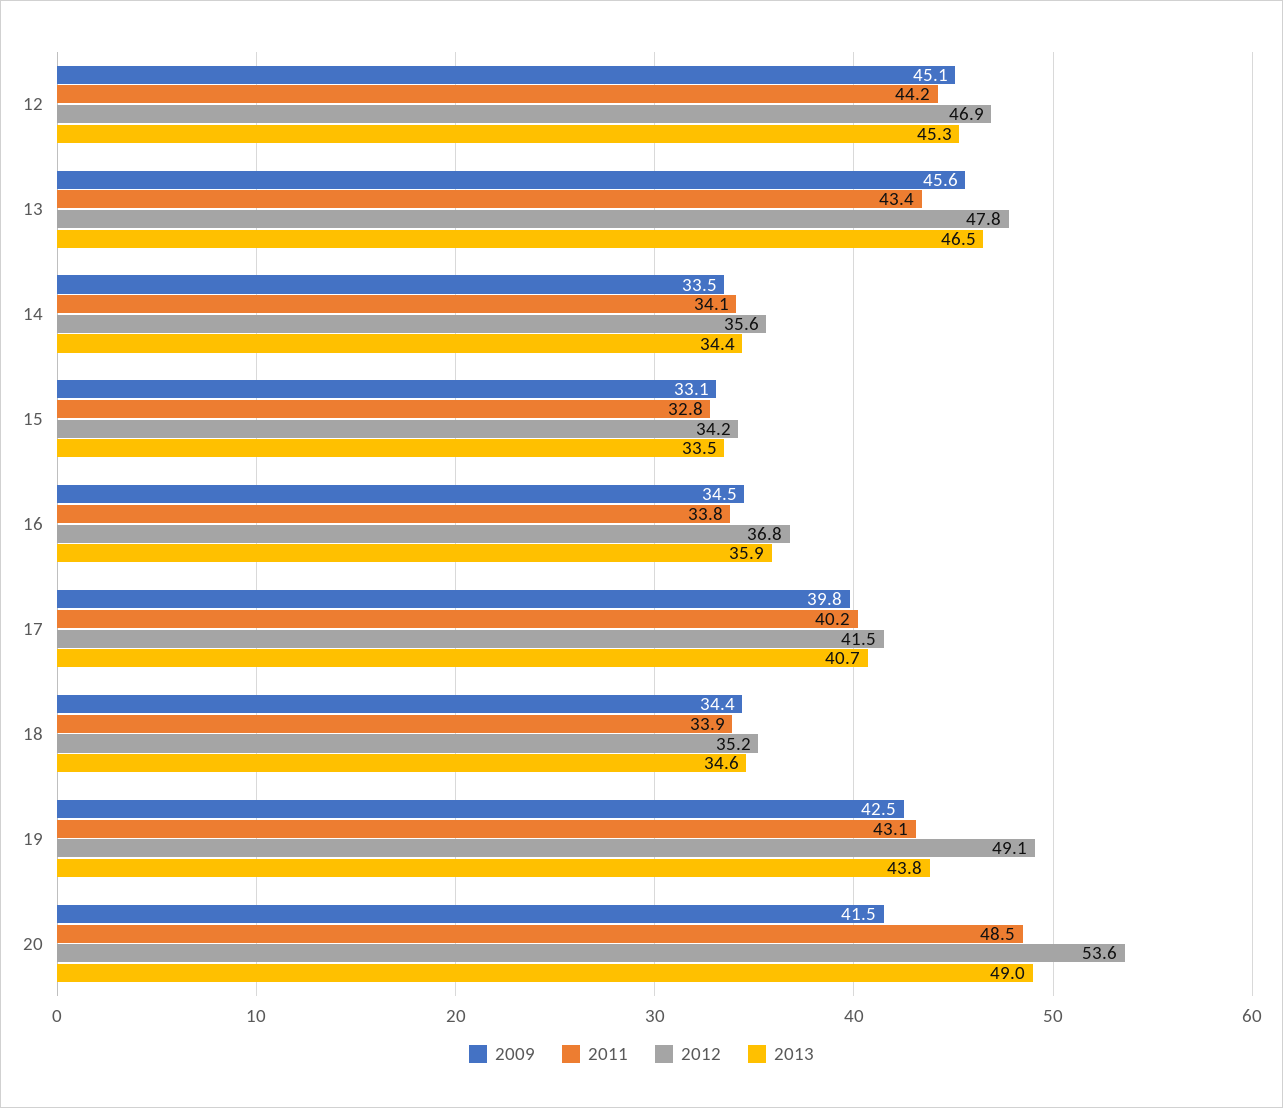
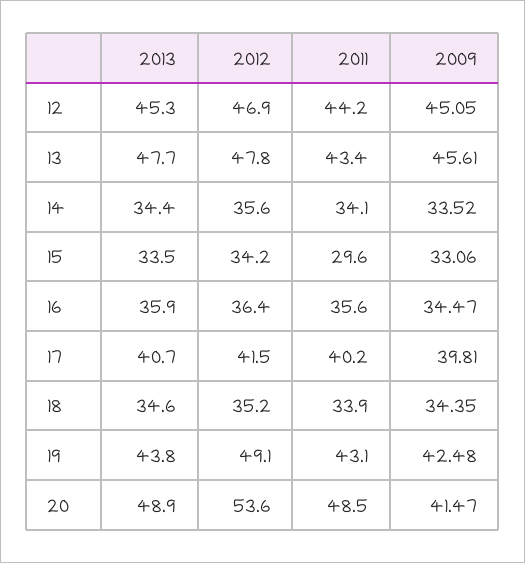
  {
    "2009": {
      "12": 45.05,
      "13": 45.61,
      "14": 33.52,
      "15": 33.06,
      "16": 34.47,
      "17": 39.81,
      "18": 34.35,
      "19": 42.48,
      "20": 41.47
    },
    "2011": {
      "12": 44.2,
      "13": 43.4,
      "14": 34.1,
-     "15": 32.8,
+     "15": 29.6,
-     "16": 33.8,
+     "16": 35.6,
      "17": 40.2,
      "18": 33.9,
      "19": 43.1,
      "20": 48.5
    },
    "2012": {
      "12": 46.9,
      "13": 47.8,
      "14": 35.6,
      "15": 34.2,
-     "16": 36.8,
+     "16": 36.4,
      "17": 41.5,
      "18": 35.2,
      "19": 49.1,
      "20": 53.6
    },
    "2013": {
      "12": 45.3,
-     "13": 46.5,
+     "13": 47.7,
      "14": 34.4,
      "15": 33.5,
      "16": 35.9,
      "17": 40.7,
      "18": 34.6,
      "19": 43.8,
-     "20": 49
+     "20": 48.9
    }
  }

